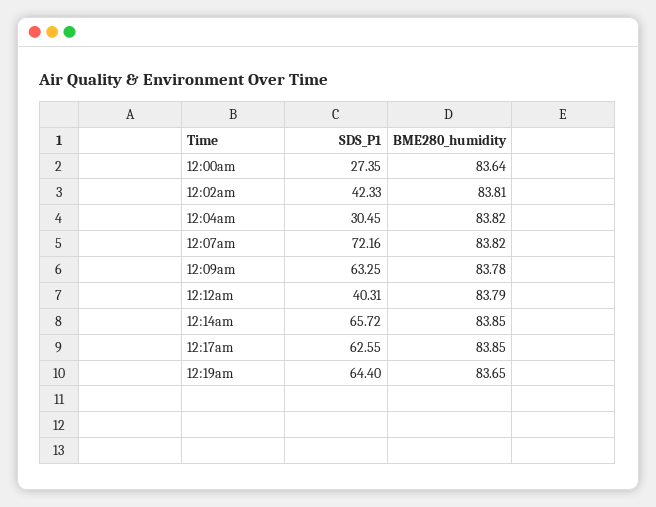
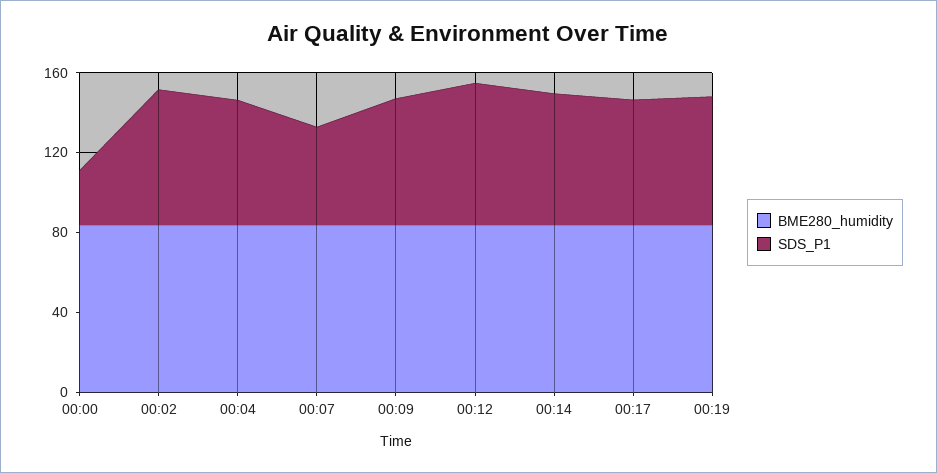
  {
    "SDS_P1": {
      "12:00am": 27.35,
-     "12:02am": 42.33,
+     "12:02am": 70,
-     "12:04am": 30.45,
+     "12:04am": 60,
-     "12:07am": 72.16,
+     "12:07am": 50,
      "12:09am": 63.25,
-     "12:12am": 40.31,
+     "12:12am": 70,
      "12:14am": 65.72,
      "12:17am": 62.55,
      "12:19am": 64.4
    },
    "BME280_humidity": {
      "12:00am": 83.64,
      "12:02am": 83.81,
      "12:04am": 83.82,
      "12:07am": 83.82,
      "12:09am": 83.78,
      "12:12am": 83.79,
      "12:14am": 83.85,
      "12:17am": 83.85,
      "12:19am": 83.65
    }
  }

